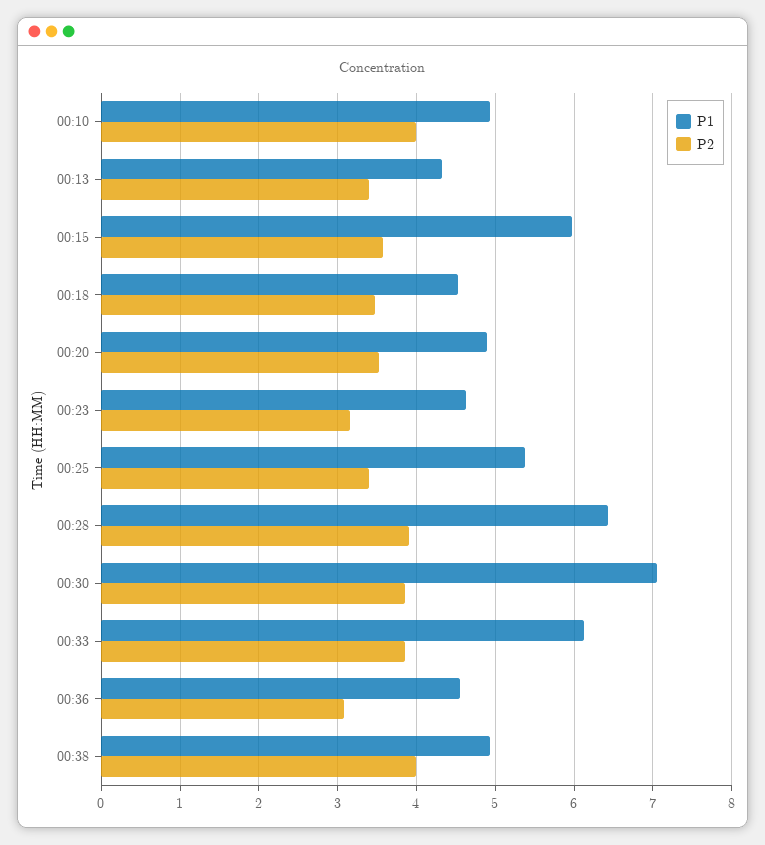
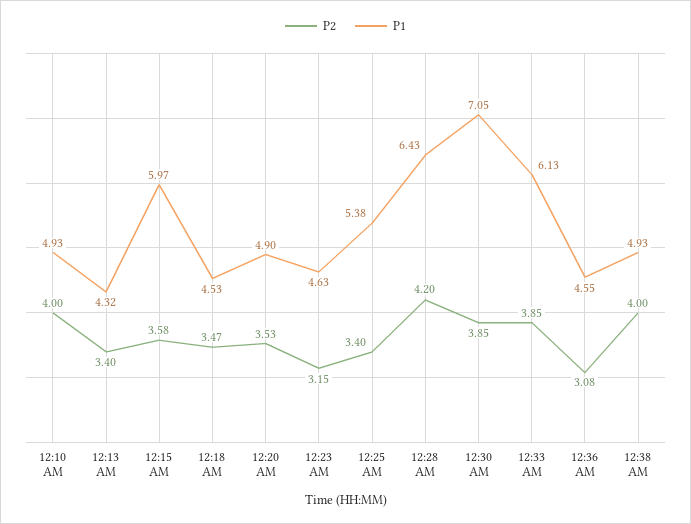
  {
    "P1": {
      "00:10": 4.93,
      "00:13": 4.32,
      "00:15": 5.97,
      "00:18": 4.53,
      "00:20": 4.9,
      "00:23": 4.63,
      "00:25": 5.38,
      "00:28": 6.43,
      "00:30": 7.05,
      "00:33": 6.13,
      "00:36": 4.55,
      "00:38": 4.93
    },
    "P2": {
      "00:10": 4,
      "00:13": 3.4,
      "00:15": 3.58,
      "00:18": 3.47,
      "00:20": 3.53,
      "00:23": 3.15,
      "00:25": 3.4,
-     "00:28": 3.9,
+     "00:28": 4.2,
      "00:30": 3.85,
      "00:33": 3.85,
      "00:36": 3.08,
      "00:38": 4
    }
  }

